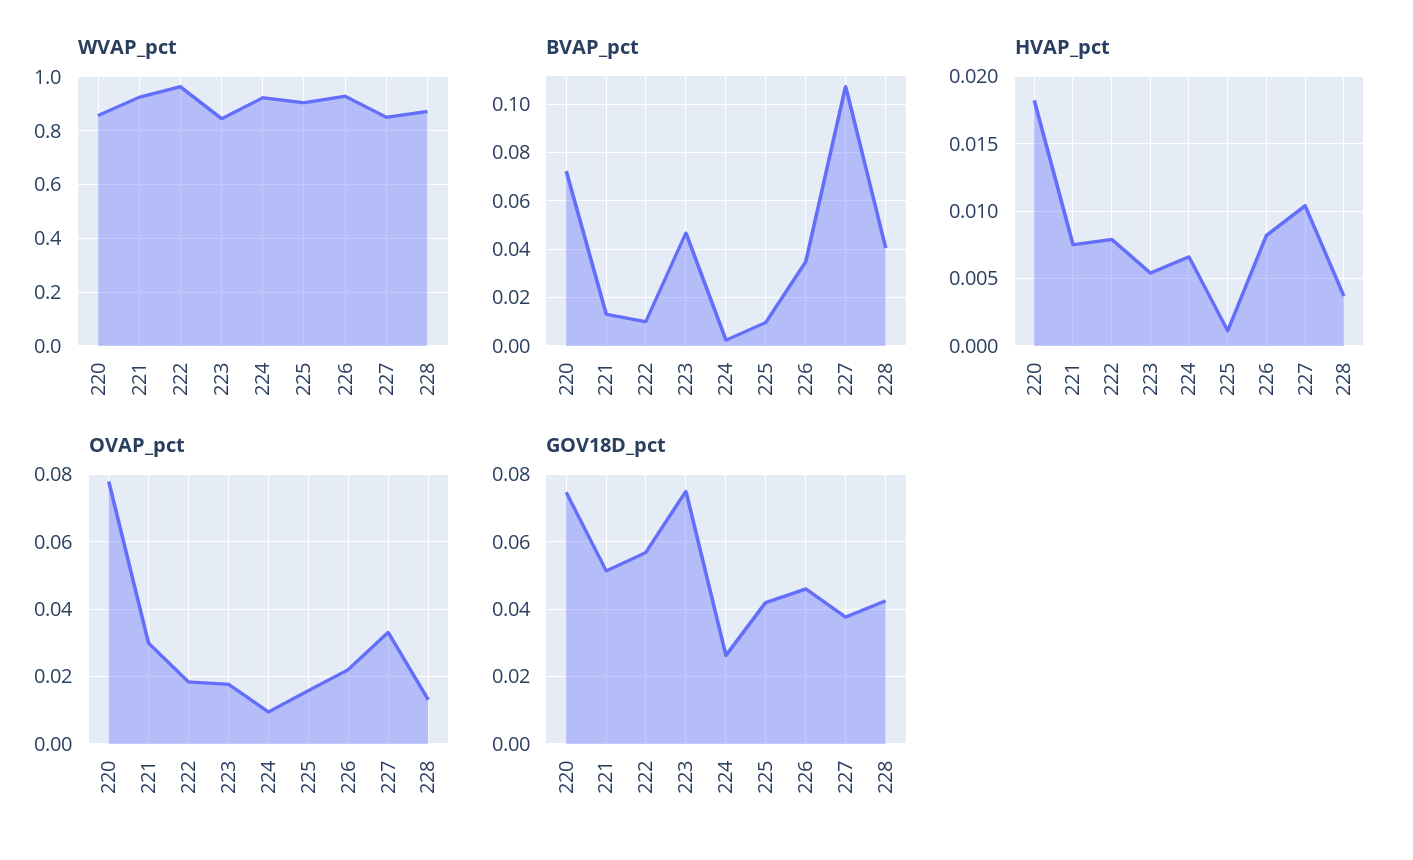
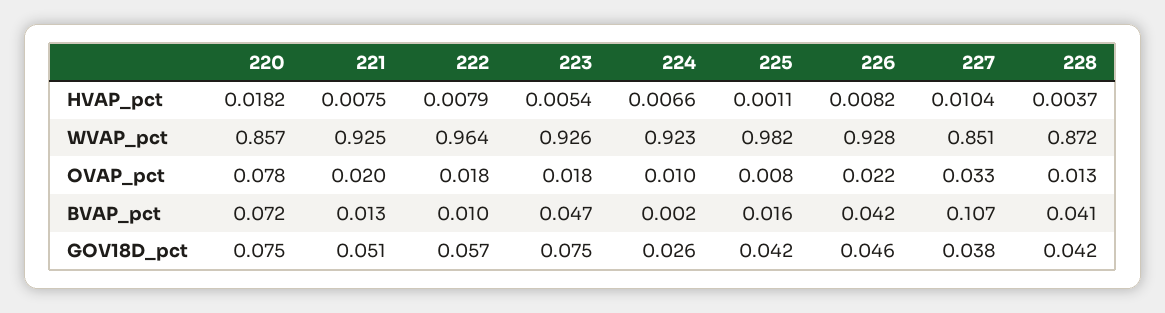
  {
    "WVAP_pct": {
      "220": 0.857,
      "221": 0.925,
      "222": 0.964,
-     "223": 0.85,
+     "223": 0.926,
      "224": 0.923,
-     "225": 0.9,
+     "225": 0.982,
      "226": 0.928,
      "227": 0.851,
      "228": 0.872
    },
    "BVAP_pct": {
      "220": 0.072,
      "221": 0.013,
      "222": 0.01,
      "223": 0.047,
      "224": 0.002,
-     "225": 0.01,
+     "225": 0.016,
-     "226": 0.035,
+     "226": 0.042,
      "227": 0.107,
      "228": 0.041
    },
    "HVAP_pct": {
      "220": 0.0182,
      "221": 0.0075,
      "222": 0.0079,
      "223": 0.0054,
      "224": 0.0066,
      "225": 0.0011,
      "226": 0.0082,
      "227": 0.0104,
      "228": 0.0037
    },
    "OVAP_pct": {
      "220": 0.078,
-     "221": 0.03,
+     "221": 0.02,
      "222": 0.018,
      "223": 0.018,
      "224": 0.01,
-     "225": 0.016,
+     "225": 0.008,
      "226": 0.022,
      "227": 0.033,
      "228": 0.013
    },
    "GOV18D_pct": {
      "220": 0.075,
      "221": 0.051,
      "222": 0.057,
      "223": 0.075,
      "224": 0.026,
      "225": 0.042,
      "226": 0.046,
      "227": 0.038,
      "228": 0.042
    }
  }

